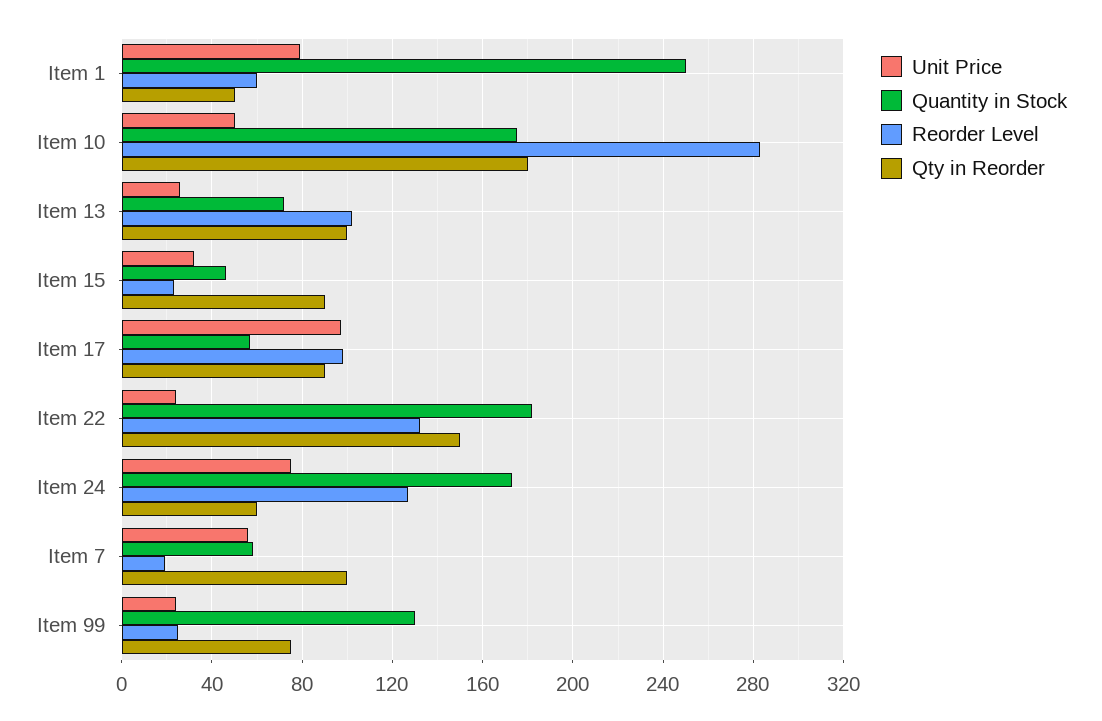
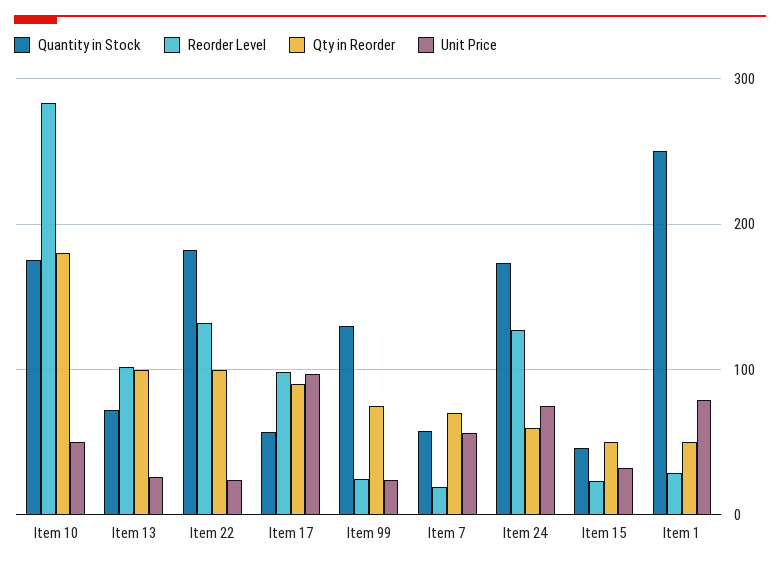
  {
    "Unit Price": {
      "Item 1": 80,
      "Item 10": 50,
      "Item 13": 25,
      "Item 15": 30,
      "Item 17": 95,
      "Item 22": 25,
      "Item 24": 75,
      "Item 7": 55,
      "Item 99": 25
    },
    "Quantity in Stock": {
      "Item 1": 250,
      "Item 10": 175,
      "Item 13": 70,
      "Item 15": 45,
      "Item 17": 55,
      "Item 22": 180,
      "Item 24": 175,
      "Item 7": 60,
      "Item 99": 130
    },
    "Reorder Level": {
-     "Item 1": 60,
+     "Item 1": 30,
      "Item 10": 285,
      "Item 13": 100,
      "Item 15": 25,
      "Item 17": 100,
      "Item 22": 130,
      "Item 24": 125,
      "Item 7": 20,
      "Item 99": 25
    },
    "Qty in Reorder": {
      "Item 1": 50,
      "Item 10": 180,
      "Item 13": 100,
-     "Item 15": 90,
+     "Item 15": 50,
      "Item 17": 90,
-     "Item 22": 150,
+     "Item 22": 100,
      "Item 24": 60,
-     "Item 7": 100,
+     "Item 7": 70,
      "Item 99": 75
    }
  }

